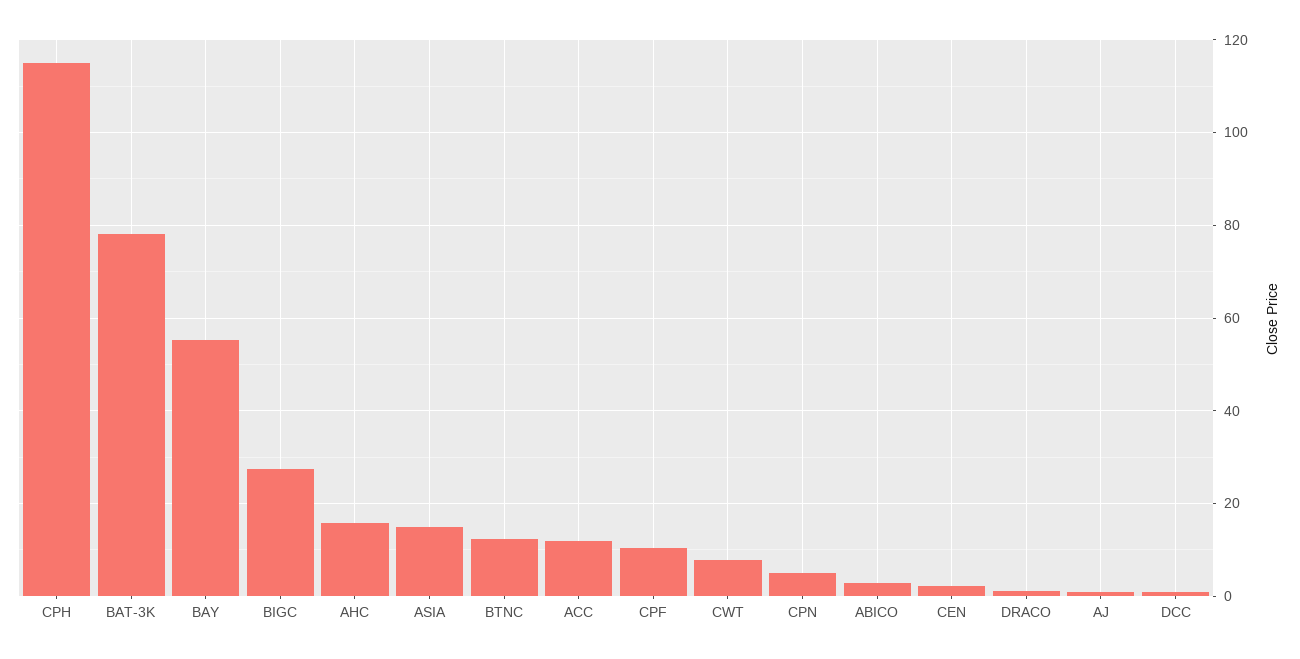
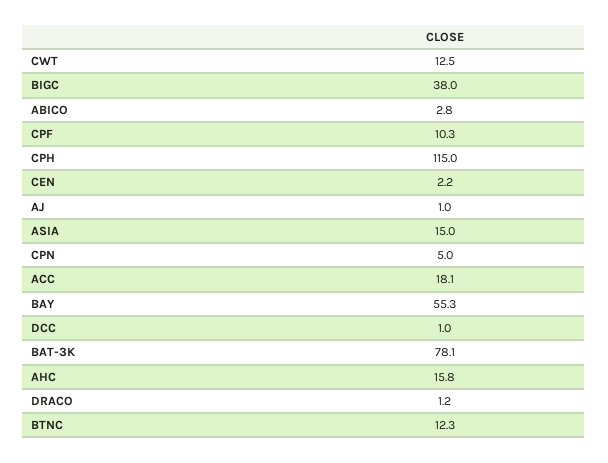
  {
    "CPH": 115,
    "BAT-3K": 78.1,
    "BAY": 55.3,
-   "BIGC": 28,
+   "BIGC": 38,
    "AHC": 15.8,
    "ASIA": 15,
    "BTNC": 12.3,
-   "ACC": 12,
+   "ACC": 18.1,
    "CPF": 10.3,
-   "CWT": 8,
+   "CWT": 12.5,
    "CPN": 5,
    "ABICO": 2.8,
    "CEN": 2.2,
    "DRACO": 1.2,
    "AJ": 1,
    "DCC": 1
  }

